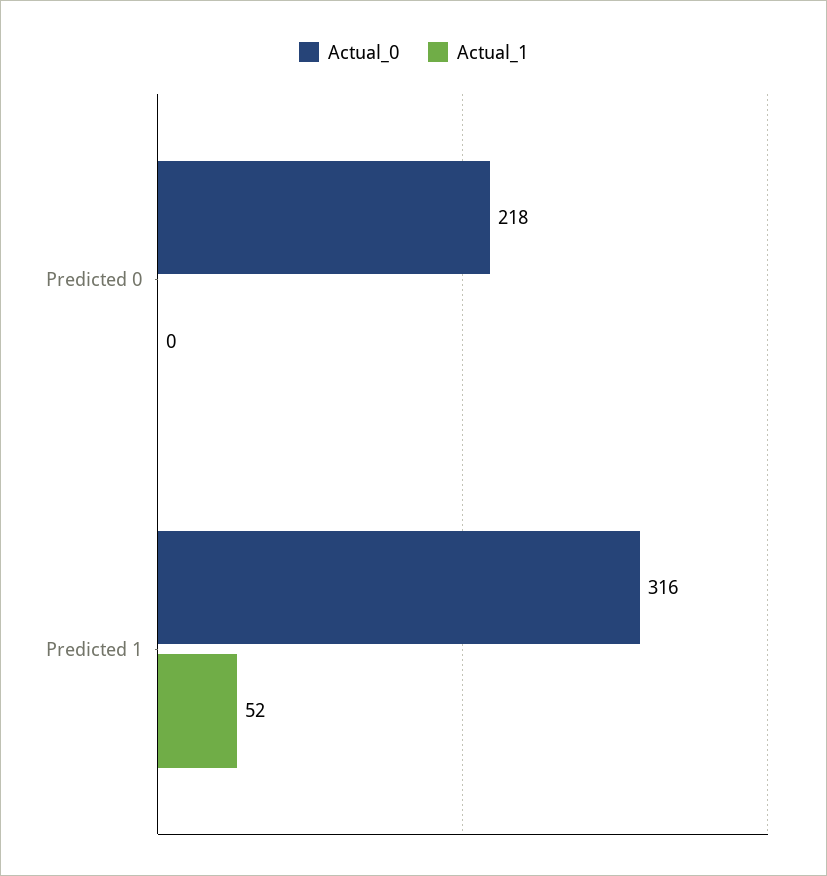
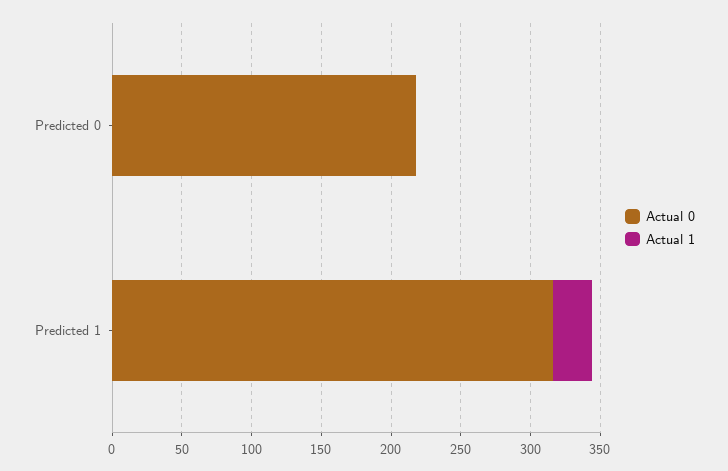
  {
    "Actual_0": {
      "Predicted 0": 218,
      "Predicted 1": 316
    },
    "Actual_1": {
      "Predicted 0": 0,
-     "Predicted 1": 52
+     "Predicted 1": 30
    }
  }

